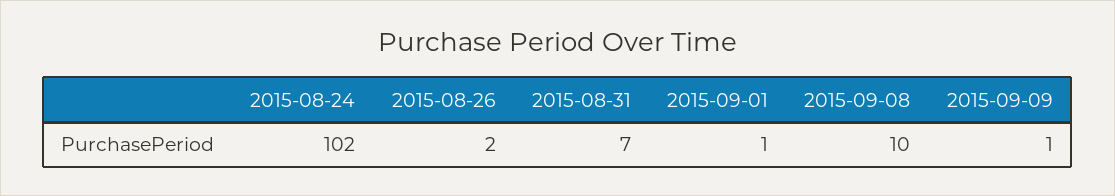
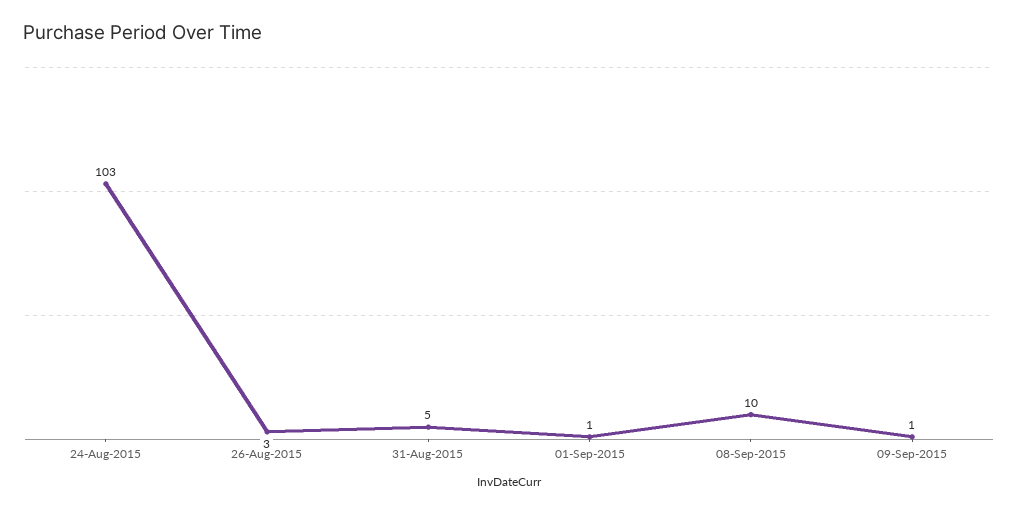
  {
-   "2015-08-24": 102,
+   "2015-08-24": 103,
-   "2015-08-26": 2,
+   "2015-08-26": 3,
-   "2015-08-31": 7,
+   "2015-08-31": 5,
    "2015-09-01": 1,
    "2015-09-08": 10,
    "2015-09-09": 1
  }

